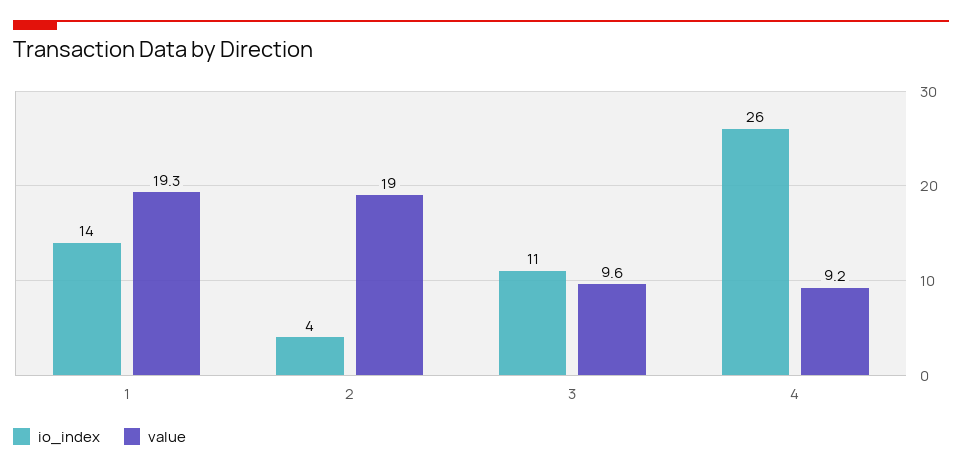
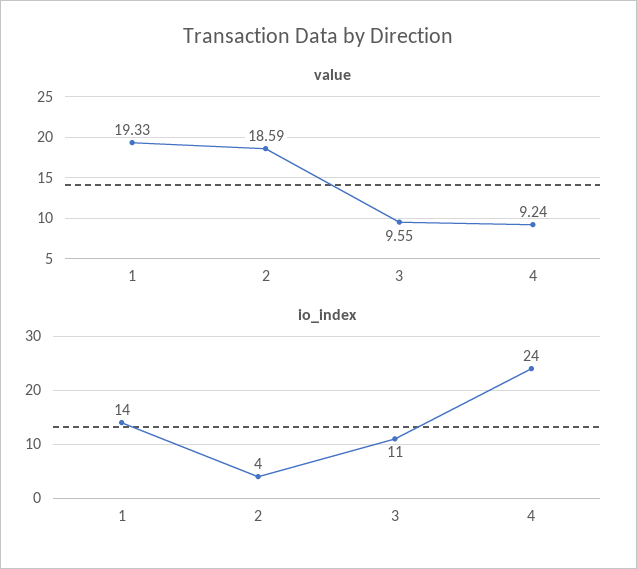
  {
    "io_index": {
      "1": 14,
      "2": 4,
      "3": 11,
-     "4": 26
+     "4": 24
    },
    "value": {
      "1": 19.33,
-     "2": 19,
+     "2": 18.59,
      "3": 9.55,
      "4": 9.24
    }
  }

